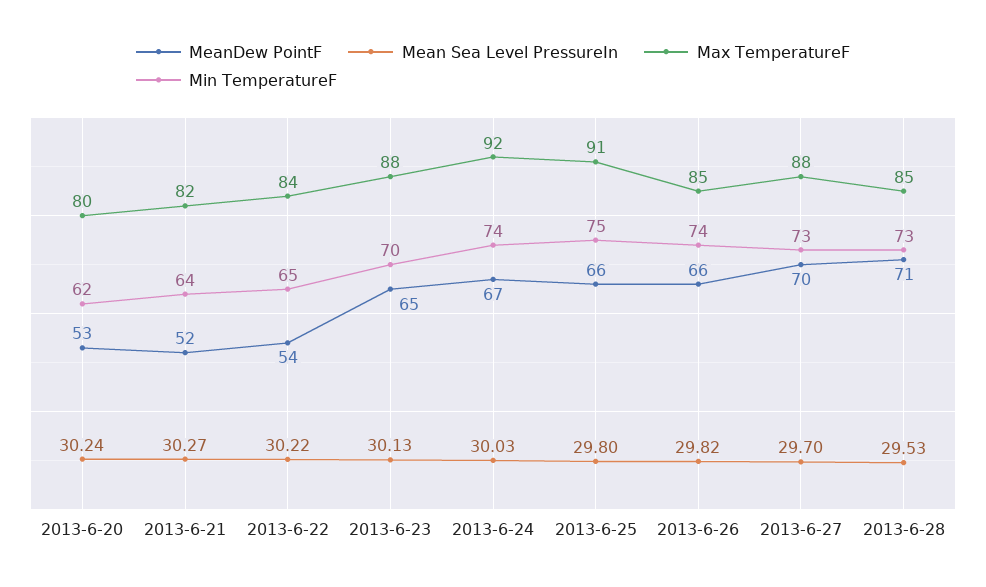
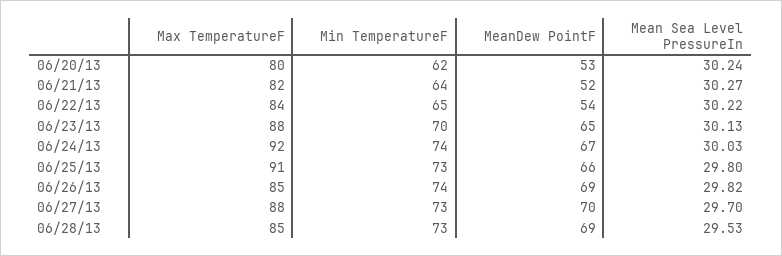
  {
    "MeanDew PointF": {
      "2013-6-20": 53,
      "2013-6-21": 52,
      "2013-6-22": 54,
      "2013-6-23": 65,
      "2013-6-24": 67,
      "2013-6-25": 66,
-     "2013-6-26": 66,
+     "2013-6-26": 69,
      "2013-6-27": 70,
-     "2013-6-28": 71
+     "2013-6-28": 69
    },
    "Mean Sea Level PressureIn": {
      "2013-6-20": 30.24,
      "2013-6-21": 30.27,
      "2013-6-22": 30.22,
      "2013-6-23": 30.13,
      "2013-6-24": 30.03,
      "2013-6-25": 29.8,
      "2013-6-26": 29.82,
      "2013-6-27": 29.7,
      "2013-6-28": 29.53
    },
    "Max TemperatureF": {
      "2013-6-20": 80,
      "2013-6-21": 82,
      "2013-6-22": 84,
      "2013-6-23": 88,
      "2013-6-24": 92,
      "2013-6-25": 91,
      "2013-6-26": 85,
      "2013-6-27": 88,
      "2013-6-28": 85
    },
    "Min TemperatureF": {
      "2013-6-20": 62,
      "2013-6-21": 64,
      "2013-6-22": 65,
      "2013-6-23": 70,
      "2013-6-24": 74,
-     "2013-6-25": 75,
+     "2013-6-25": 73,
      "2013-6-26": 74,
      "2013-6-27": 73,
      "2013-6-28": 73
    }
  }

